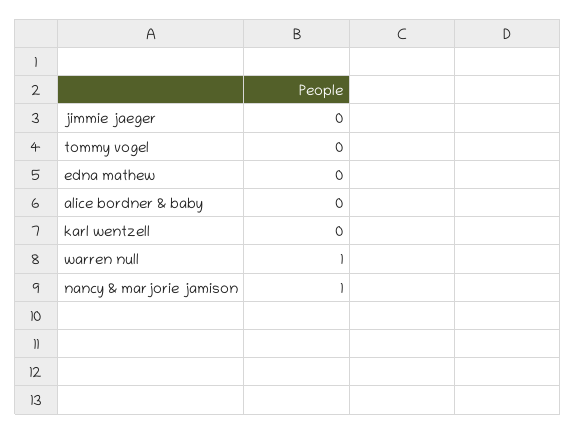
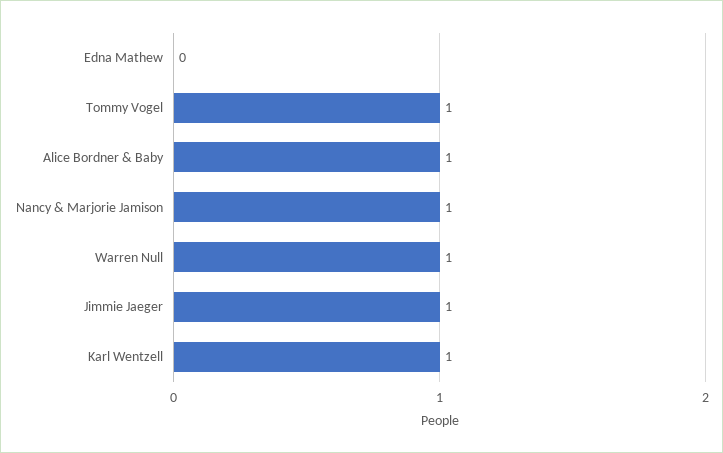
  {
-   "jimmie jaeger": 0,
+   "jimmie jaeger": 1,
-   "tommy vogel": 0,
+   "tommy vogel": 1,
    "edna mathew": 0,
-   "alice bordner & baby": 0,
+   "alice bordner & baby": 1,
-   "karl wentzell": 0,
+   "karl wentzell": 1,
    "warren null": 1,
    "nancy & marjorie jamison": 1
  }

